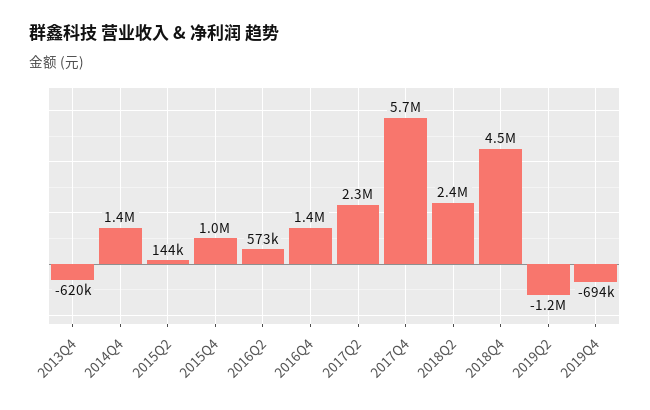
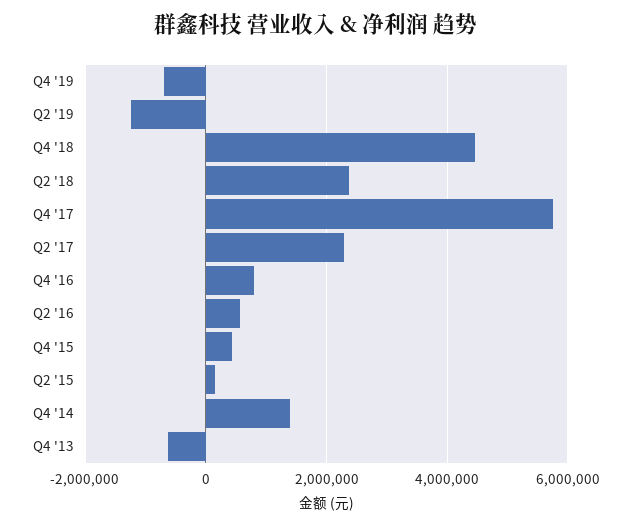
  {
    "2013Q4": -620000,
    "2014Q4": 1400000,
    "2015Q2": 144000,
-   "2015Q4": 1000000,
+   "2015Q4": 400000,
    "2016Q2": 573000,
-   "2016Q4": 1400000,
+   "2016Q4": 800000,
    "2017Q2": 2300000,
    "2017Q4": 5700000,
    "2018Q2": 2400000,
    "2018Q4": 4500000,
    "2019Q2": -1200000,
    "2019Q4": -694000
  }

